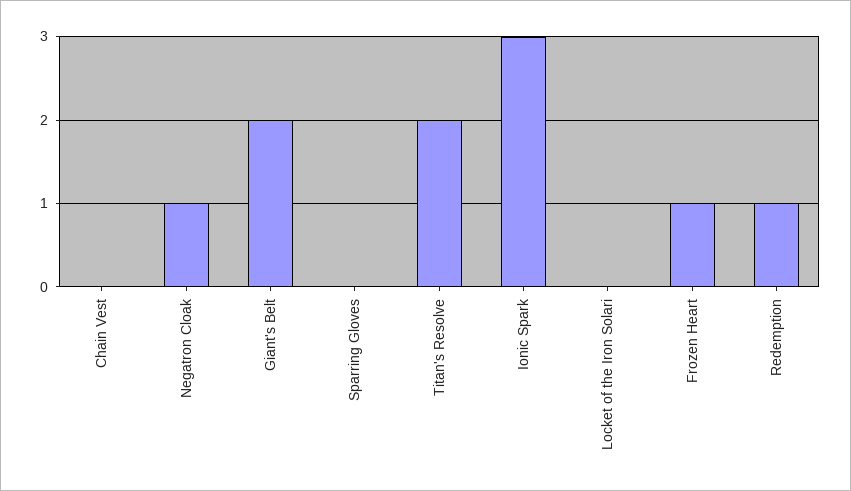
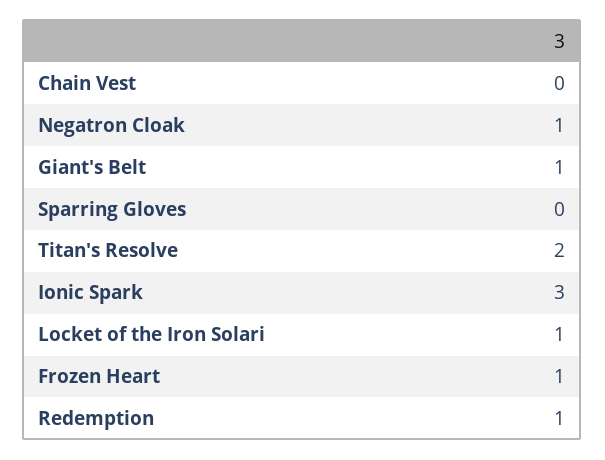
  {
    "Chain Vest": 0,
    "Negatron Cloak": 1,
-   "Giant's Belt": 2,
+   "Giant's Belt": 1,
    "Sparring Gloves": 0,
    "Titan's Resolve": 2,
    "Ionic Spark": 3,
-   "Locket of the Iron Solari": 0,
+   "Locket of the Iron Solari": 1,
    "Frozen Heart": 1,
    "Redemption": 1
  }

